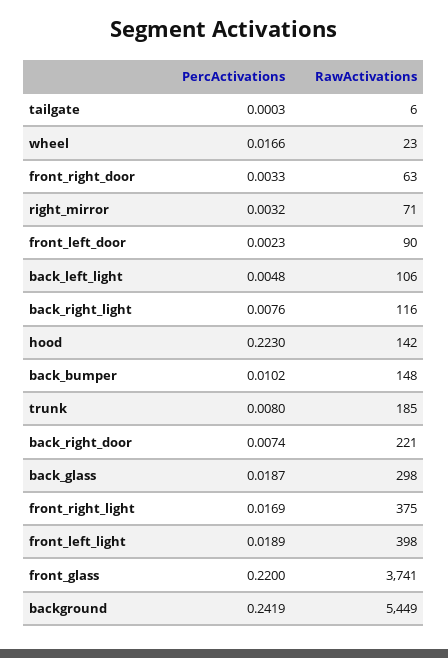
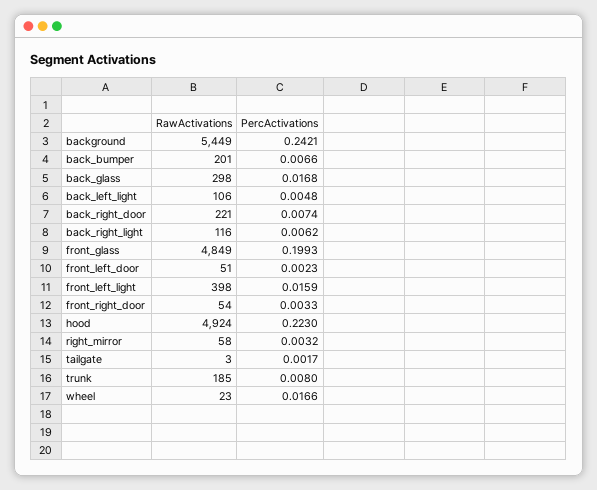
  {
    "PercActivations": {
-     "tailgate": 0.0003,
+     "tailgate": 0.0017,
      "wheel": 0.0166,
      "front_right_door": 0.0033,
      "right_mirror": 0.0032,
      "front_left_door": 0.0023,
      "back_left_light": 0.0048,
-     "back_right_light": 0.0076,
+     "back_right_light": 0.0062,
      "hood": 0.223,
-     "back_bumper": 0.0102,
+     "back_bumper": 0.0066,
      "trunk": 0.008,
      "back_right_door": 0.0074,
-     "back_glass": 0.0187,
+     "back_glass": 0.0168,
-     "front_right_light": 0.0169,
-     "front_left_light": 0.0189,
+     "front_left_light": 0.0159,
-     "front_glass": 0.22,
+     "front_glass": 0.1993,
-     "background": 0.2419
+     "background": 0.2421
    },
    "RawActivations": {
-     "tailgate": 6,
+     "tailgate": 3,
      "wheel": 23,
-     "front_right_door": 63,
+     "front_right_door": 54,
-     "right_mirror": 71,
+     "right_mirror": 58,
-     "front_left_door": 90,
+     "front_left_door": 51,
      "back_left_light": 106,
      "back_right_light": 116,
-     "hood": 142,
+     "hood": 4924,
-     "back_bumper": 148,
+     "back_bumper": 201,
      "trunk": 185,
      "back_right_door": 221,
      "back_glass": 298,
-     "front_right_light": 375,
      "front_left_light": 398,
-     "front_glass": 3741,
+     "front_glass": 4849,
      "background": 5449
    }
  }

